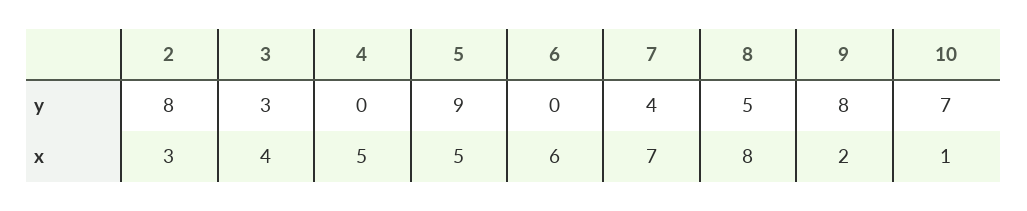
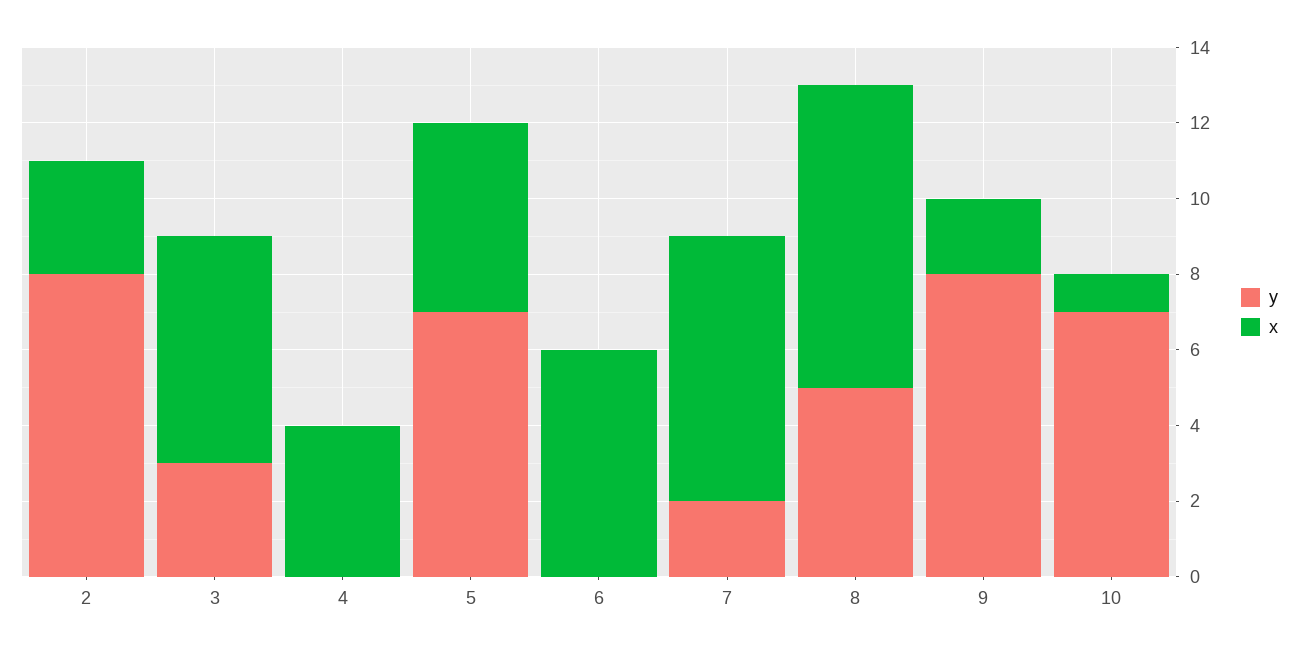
  {
    "y": {
      "2": 8,
      "3": 3,
      "4": 0,
-     "5": 9,
+     "5": 7,
      "6": 0,
-     "7": 4,
+     "7": 2,
      "8": 5,
      "9": 8,
      "10": 7
    },
    "x": {
      "2": 3,
-     "3": 4,
+     "3": 6,
-     "4": 5,
+     "4": 4,
      "5": 5,
      "6": 6,
      "7": 7,
      "8": 8,
      "9": 2,
      "10": 1
    }
  }

